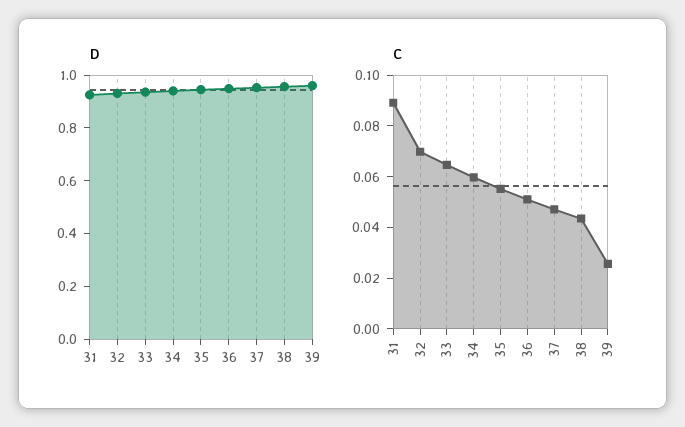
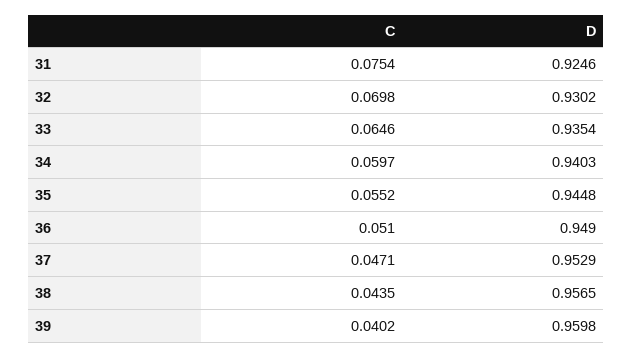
  {
    "D": {
      "31": 0.9246,
      "32": 0.9302,
      "33": 0.9354,
      "34": 0.9403,
      "35": 0.9448,
      "36": 0.949,
      "37": 0.9529,
      "38": 0.9565,
      "39": 0.9598
    },
    "C": {
-     "31": 0.09,
+     "31": 0.0754,
      "32": 0.0698,
      "33": 0.0646,
      "34": 0.0597,
      "35": 0.0552,
      "36": 0.051,
      "37": 0.0471,
      "38": 0.0435,
-     "39": 0.025
+     "39": 0.0402
    }
  }

